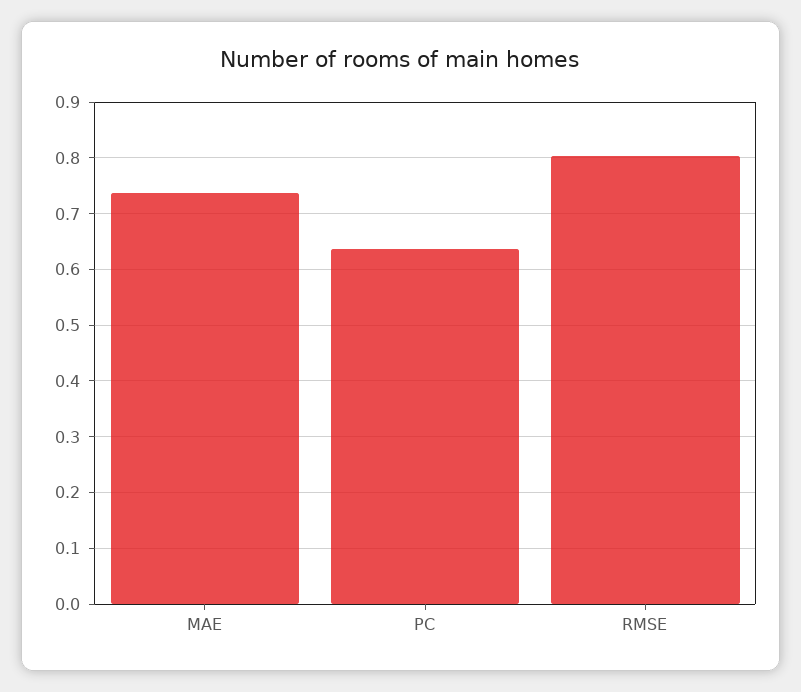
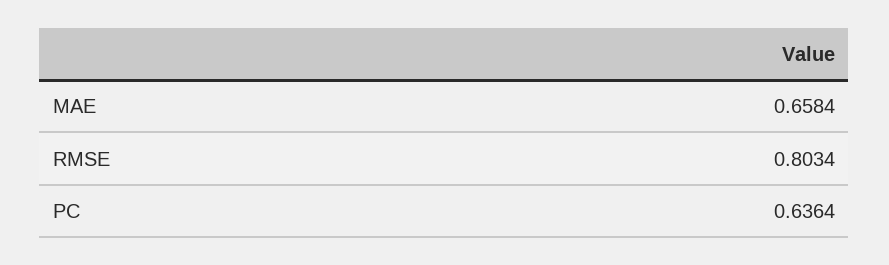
  {
-   "MAE": 0.74,
+   "MAE": 0.6584,
    "PC": 0.6364,
    "RMSE": 0.8034
  }

